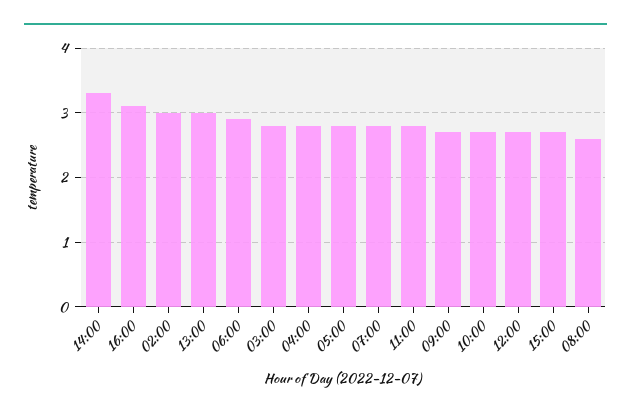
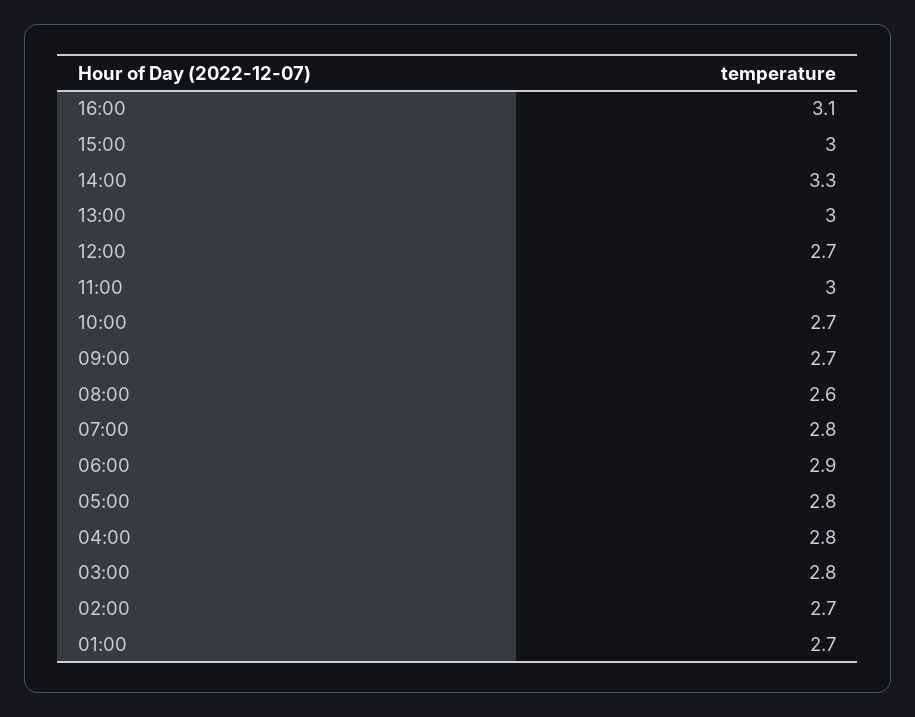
  {
    "14:00": 3.3,
    "16:00": 3.1,
-   "02:00": 3,
+   "02:00": 2.7,
    "13:00": 3,
    "06:00": 2.9,
    "03:00": 2.8,
    "04:00": 2.8,
    "05:00": 2.8,
    "07:00": 2.8,
-   "11:00": 2.8,
+   "11:00": 3,
    "09:00": 2.7,
    "10:00": 2.7,
    "12:00": 2.7,
-   "15:00": 2.7,
+   "15:00": 3,
-   "08:00": 2.6
+   "08:00": 2.6,
+   "01:00": 2.7
  }

